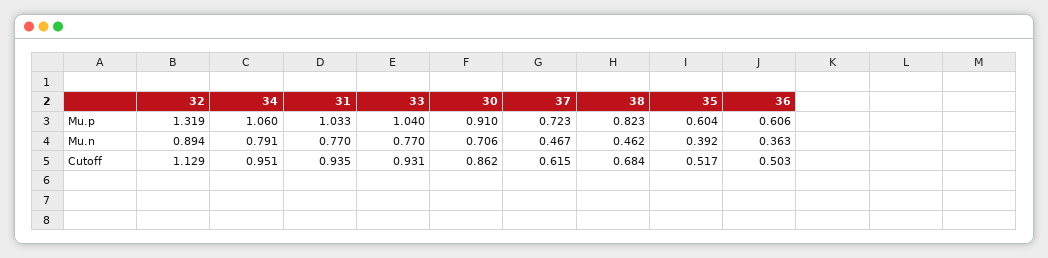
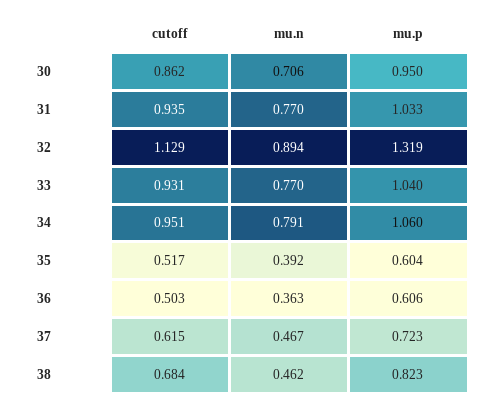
  {
    "32": {
      "Mu.p": 1.319,
      "Mu.n": 0.894,
      "Cutoff": 1.129
    },
    "34": {
      "Mu.p": 1.06,
      "Mu.n": 0.791,
      "Cutoff": 0.951
    },
    "31": {
      "Mu.p": 1.033,
      "Mu.n": 0.77,
      "Cutoff": 0.935
    },
    "33": {
      "Mu.p": 1.04,
      "Mu.n": 0.77,
      "Cutoff": 0.931
    },
    "30": {
-     "Mu.p": 0.91,
+     "Mu.p": 0.95,
      "Mu.n": 0.706,
      "Cutoff": 0.862
    },
    "37": {
      "Mu.p": 0.723,
      "Mu.n": 0.467,
      "Cutoff": 0.615
    },
    "38": {
      "Mu.p": 0.823,
      "Mu.n": 0.462,
      "Cutoff": 0.684
    },
    "35": {
      "Mu.p": 0.604,
      "Mu.n": 0.392,
      "Cutoff": 0.517
    },
    "36": {
      "Mu.p": 0.606,
      "Mu.n": 0.363,
      "Cutoff": 0.503
    }
  }

